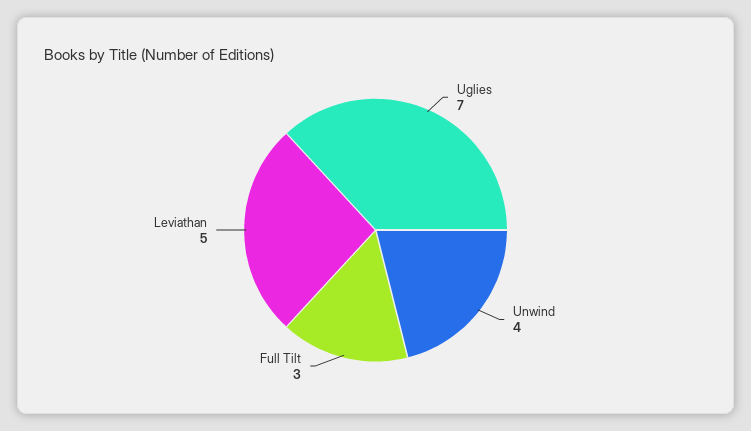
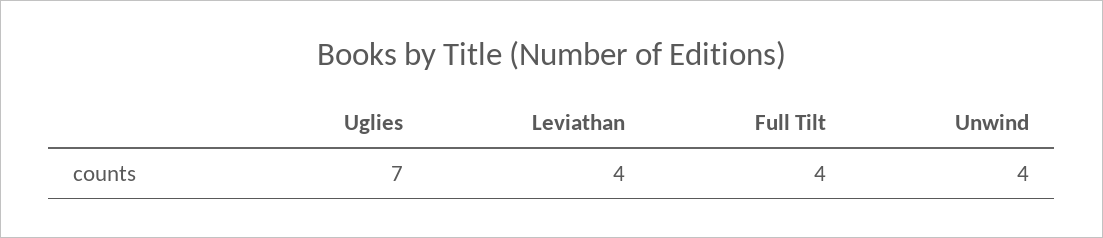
  {
    "Uglies": 7,
    "Unwind": 4,
-   "Full Tilt": 3,
+   "Full Tilt": 4,
-   "Leviathan": 5
+   "Leviathan": 4
  }

